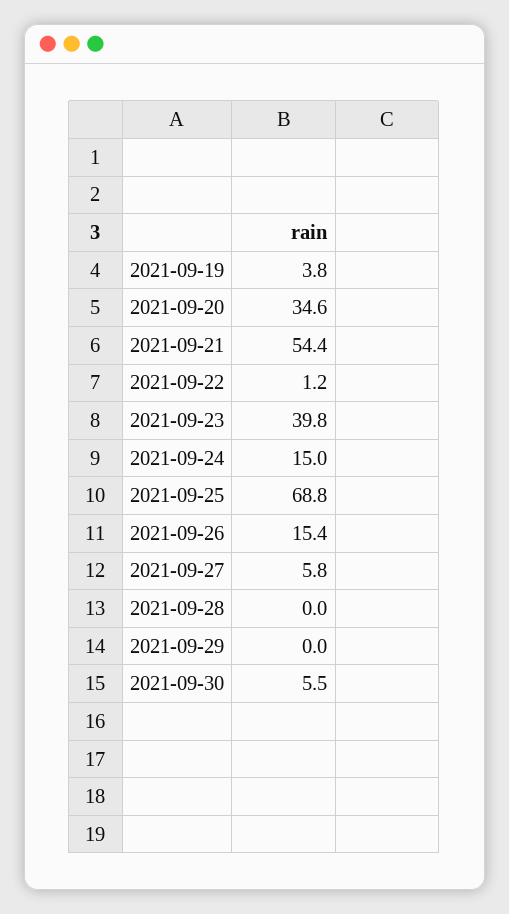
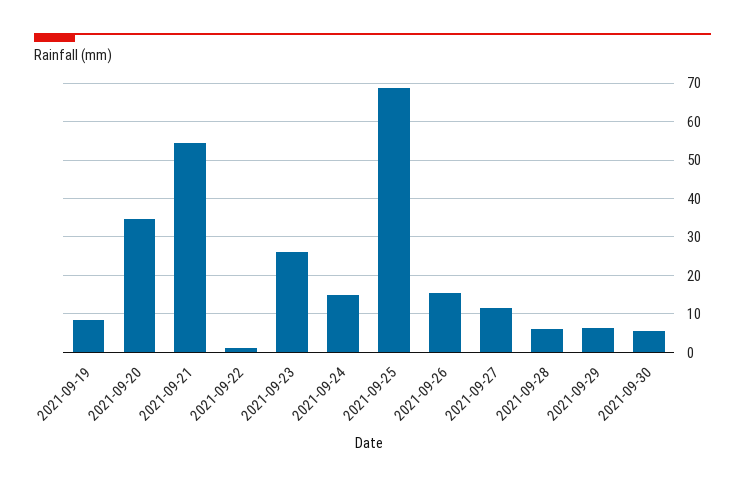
  {
-   "2021-09-19": 3.8,
+   "2021-09-19": 8,
    "2021-09-20": 34.6,
    "2021-09-21": 54.4,
    "2021-09-22": 1.2,
-   "2021-09-23": 39.8,
+   "2021-09-23": 26,
    "2021-09-24": 15,
    "2021-09-25": 68.8,
    "2021-09-26": 15.4,
-   "2021-09-27": 5.8,
+   "2021-09-27": 12,
-   "2021-09-28": 0,
+   "2021-09-28": 6,
-   "2021-09-29": 0,
+   "2021-09-29": 6,
    "2021-09-30": 5.5
  }

